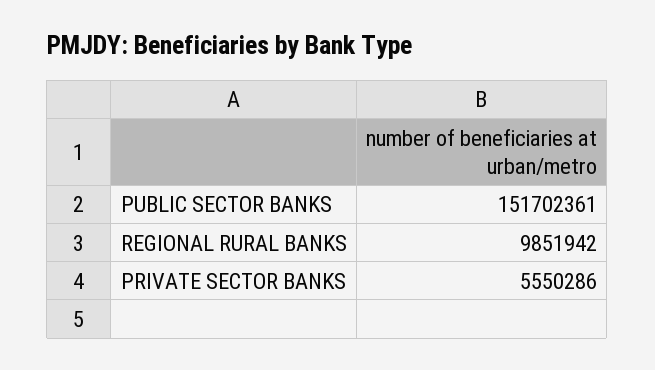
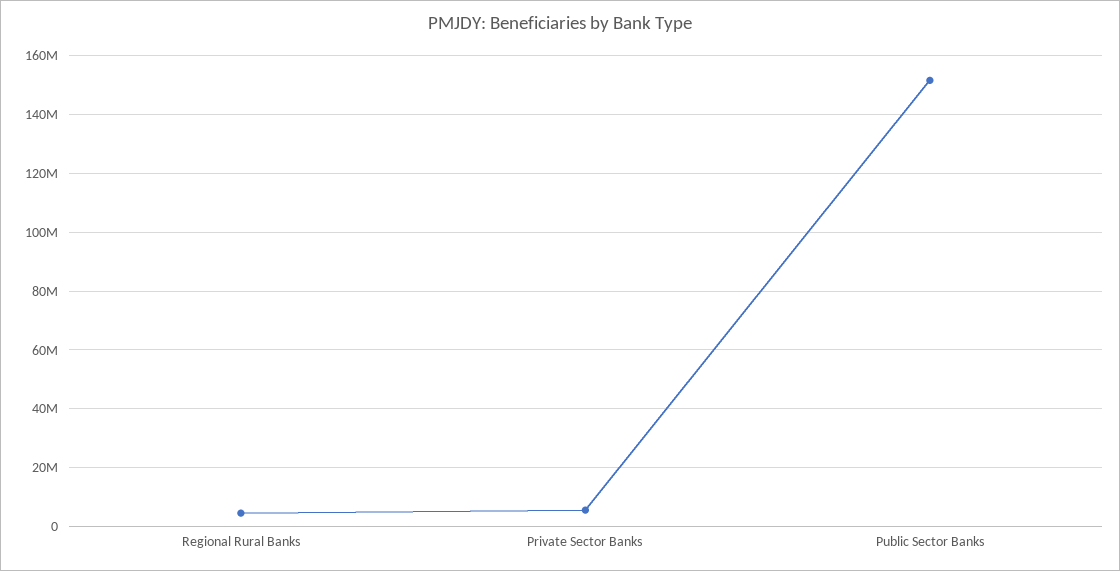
  {
    "PUBLIC SECTOR BANKS": 151702361,
-   "REGIONAL RURAL BANKS": 9851942,
+   "REGIONAL RURAL BANKS": 5000000,
    "PRIVATE SECTOR BANKS": 5550286
  }

